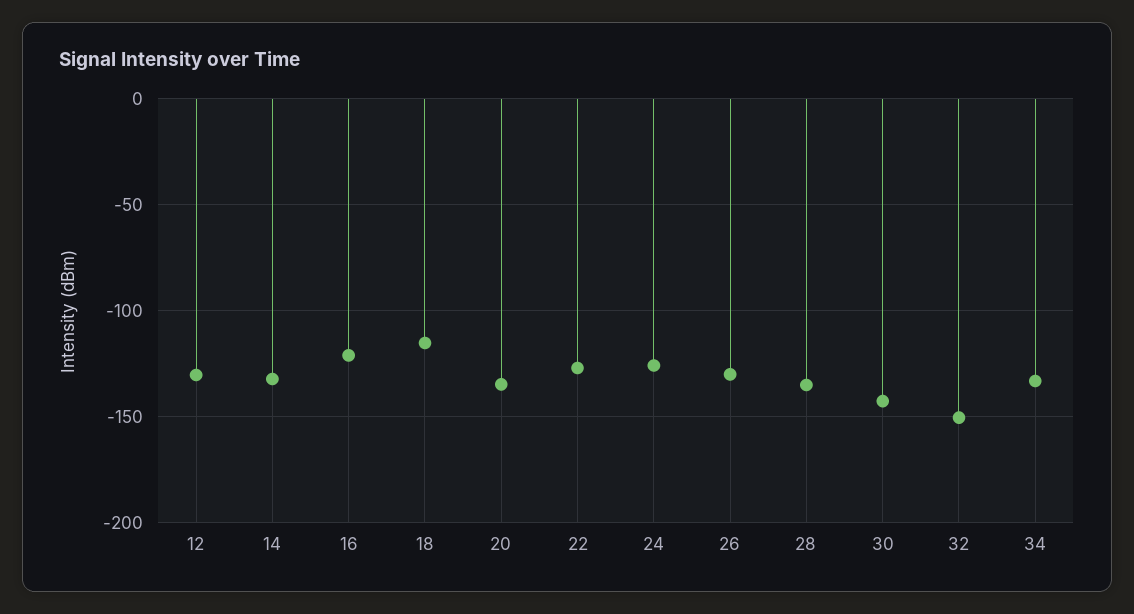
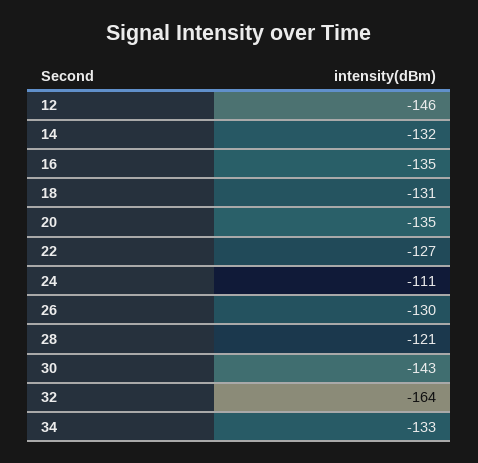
  {
-   "12": -130,
+   "12": -146,
    "14": -132,
-   "16": -120,
+   "16": -135,
-   "18": -115,
+   "18": -131,
    "20": -135,
    "22": -127,
-   "24": -125,
+   "24": -111,
    "26": -130,
-   "28": -135,
+   "28": -121,
    "30": -143,
-   "32": -150,
+   "32": -164,
    "34": -133
  }

